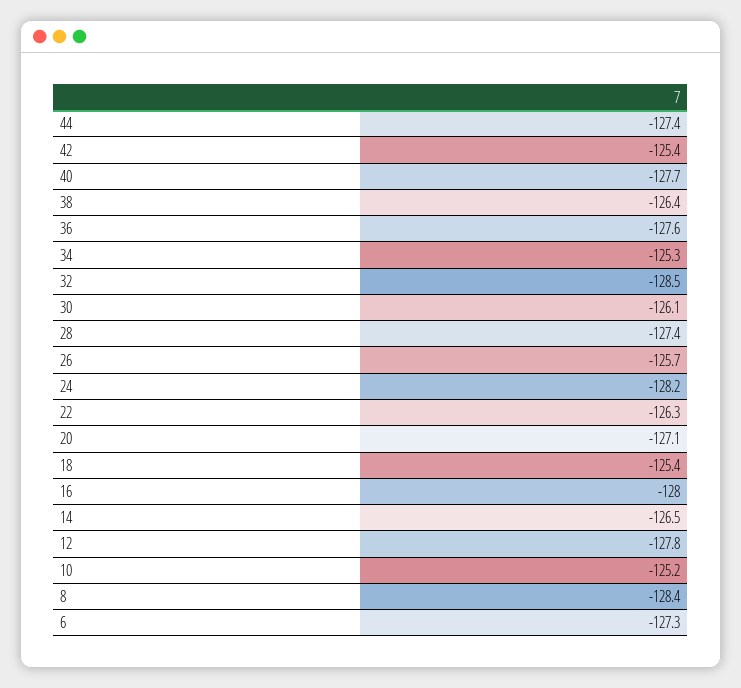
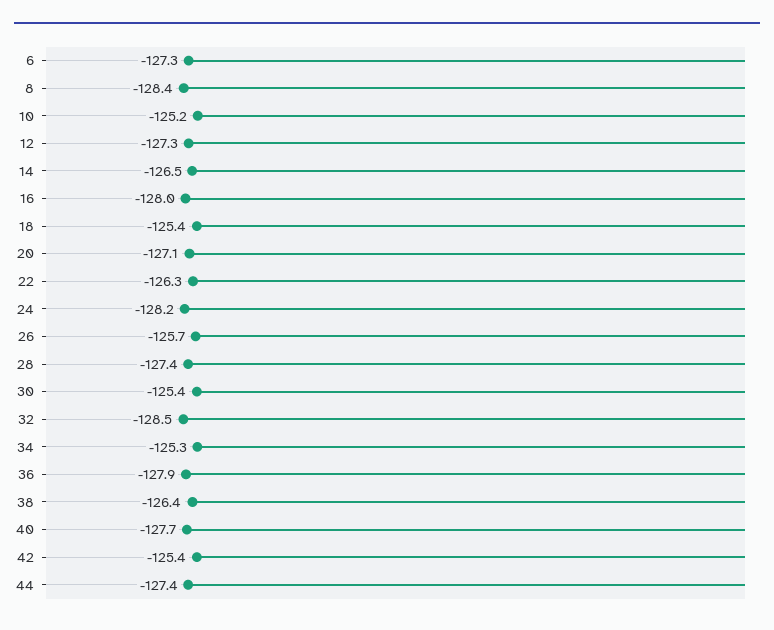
  {
    "44": -127.4,
    "42": -125.4,
    "40": -127.7,
    "38": -126.4,
-   "36": -127.6,
+   "36": -127.9,
    "34": -125.3,
    "32": -128.5,
-   "30": -126.1,
+   "30": -125.4,
    "28": -127.4,
    "26": -125.7,
    "24": -128.2,
    "22": -126.3,
    "20": -127.1,
    "18": -125.4,
    "16": -128,
    "14": -126.5,
-   "12": -127.8,
+   "12": -127.3,
    "10": -125.2,
    "8": -128.4,
    "6": -127.3
  }

